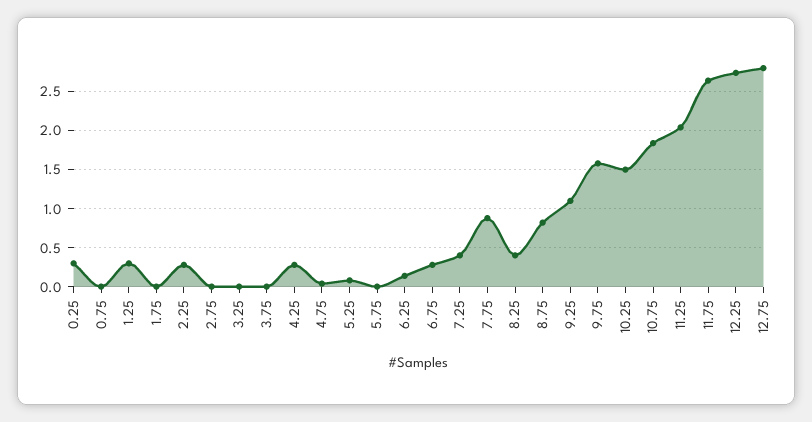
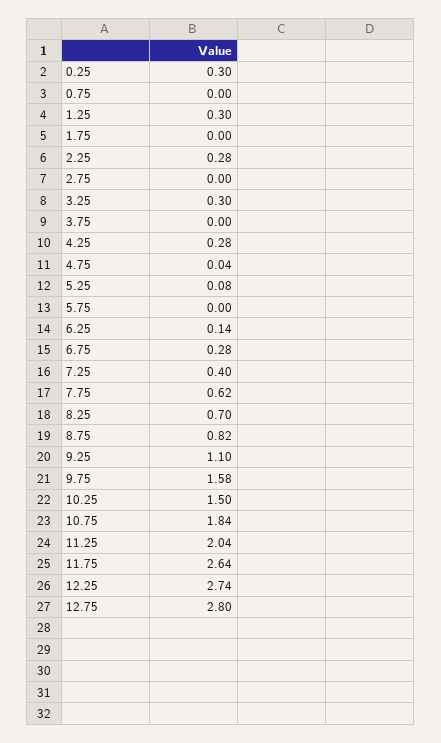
  {
    "0.25": 0.3,
    "0.75": 0,
    "1.25": 0.3,
    "1.75": 0,
    "2.25": 0.28,
    "2.75": 0,
-   "3.25": 0,
+   "3.25": 0.3,
    "3.75": 0,
    "4.25": 0.28,
    "4.75": 0.04,
    "5.25": 0.08,
    "5.75": 0,
    "6.25": 0.14,
    "6.75": 0.28,
    "7.25": 0.4,
-   "7.75": 0.9,
+   "7.75": 0.62,
-   "8.25": 0.4,
+   "8.25": 0.7,
    "8.75": 0.82,
    "9.25": 1.1,
    "9.75": 1.58,
    "10.25": 1.5,
    "10.75": 1.84,
    "11.25": 2.04,
    "11.75": 2.64,
    "12.25": 2.74,
    "12.75": 2.8
  }

